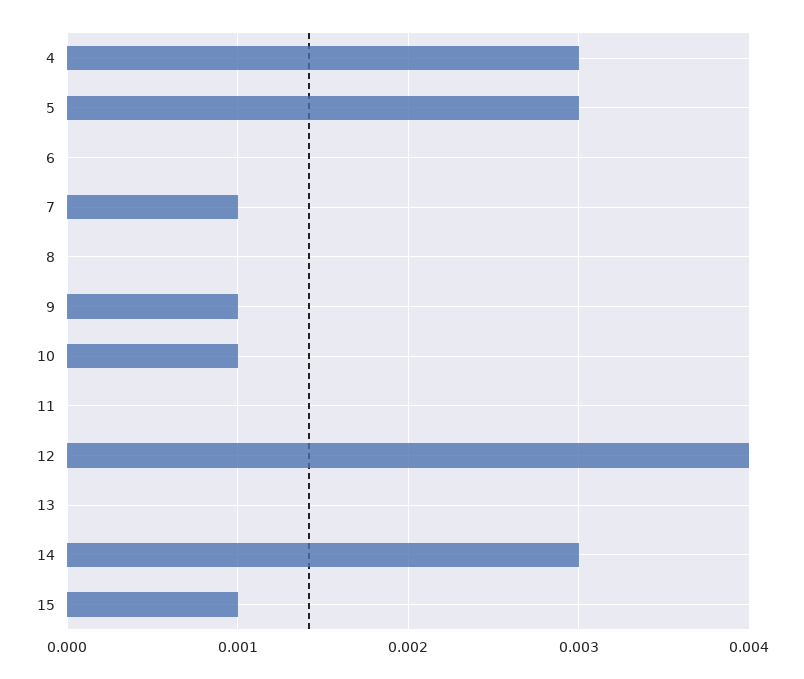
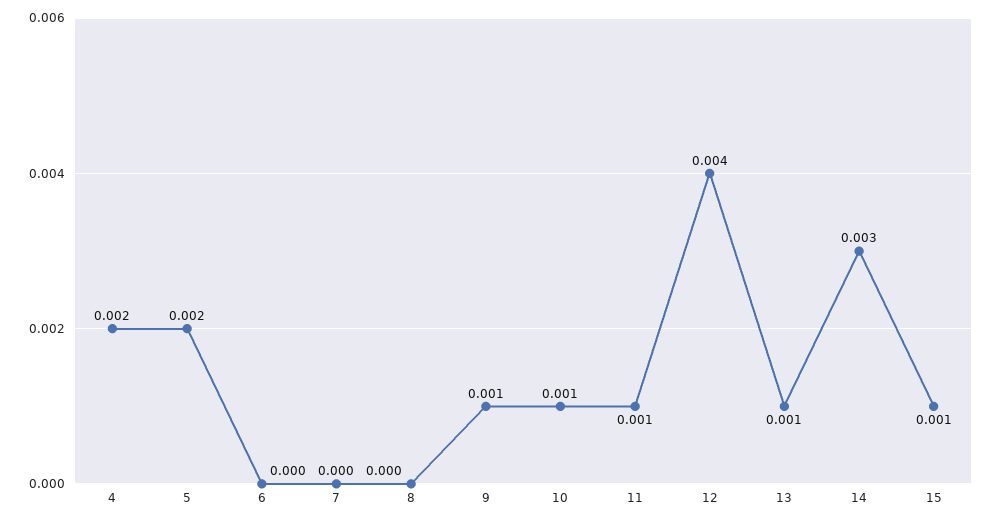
  {
-   "4": 0.003,
+   "4": 0.002,
-   "5": 0.003,
+   "5": 0.002,
    "6": 0,
-   "7": 0.001,
+   "7": 0,
    "8": 0,
    "9": 0.001,
    "10": 0.001,
-   "11": 0,
+   "11": 0.001,
    "12": 0.004,
-   "13": 0,
+   "13": 0.001,
    "14": 0.003,
    "15": 0.001
  }

